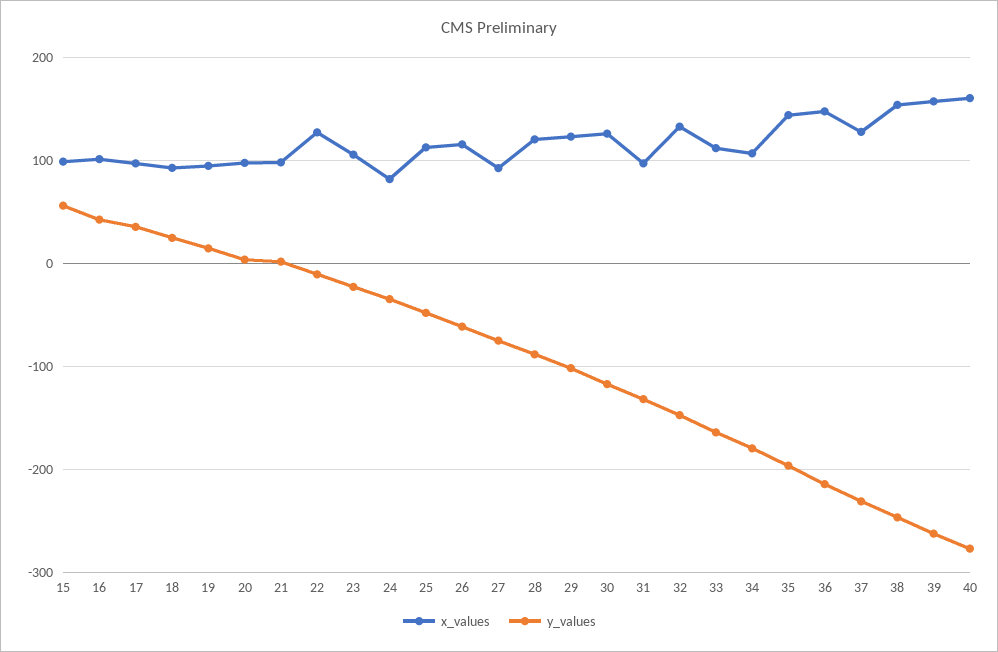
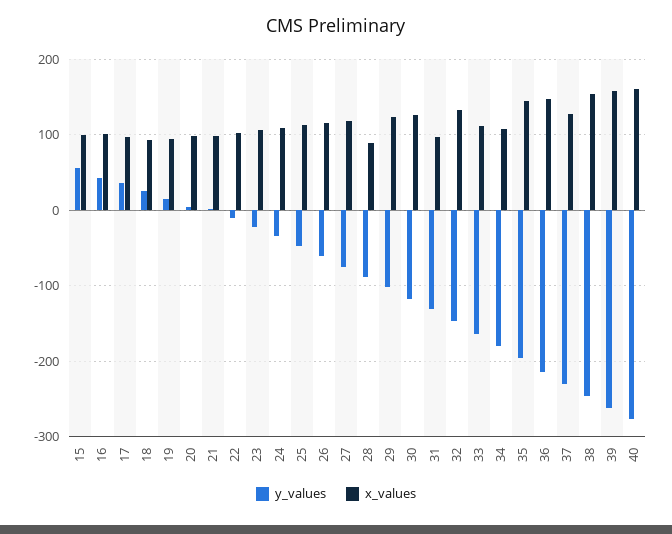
  {
    "x_values": {
      "15": 100,
      "16": 100,
      "17": 100,
      "18": 90,
      "19": 100,
      "20": 100,
      "21": 100,
-     "22": 130,
+     "22": 100,
      "23": 110,
-     "24": 80,
+     "24": 110,
      "25": 110,
      "26": 120,
-     "27": 90,
+     "27": 120,
-     "28": 120,
+     "28": 90,
      "29": 120,
      "30": 130,
      "31": 100,
      "32": 130,
      "33": 110,
      "34": 110,
      "35": 140,
      "36": 150,
      "37": 130,
      "38": 150,
      "39": 160,
      "40": 160
    },
    "y_values": {
      "15": 60,
      "16": 40,
      "17": 40,
      "18": 30,
      "19": 20,
      "20": 0,
      "21": 0,
      "22": -10,
      "23": -20,
      "24": -30,
      "25": -50,
      "26": -60,
      "27": -70,
      "28": -90,
      "29": -100,
      "30": -120,
      "31": -130,
      "32": -150,
      "33": -160,
      "34": -180,
      "35": -200,
      "36": -210,
      "37": -230,
      "38": -250,
      "39": -260,
      "40": -280
    }
  }

